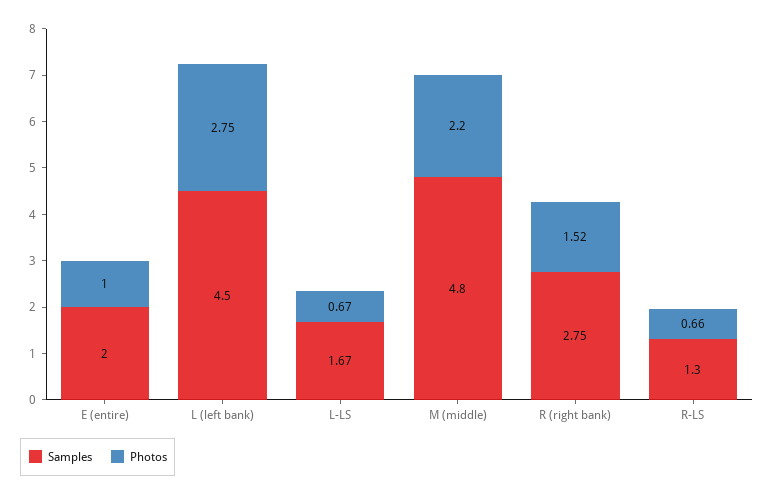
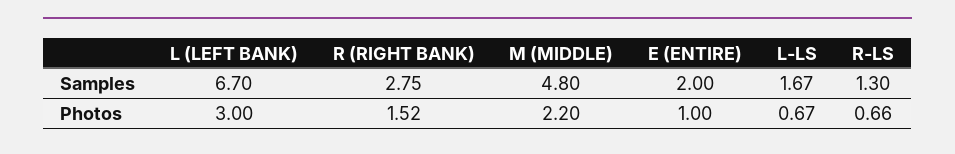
  {
    "Samples": {
      "E (entire)": 2,
-     "L (left bank)": 4.5,
+     "L (left bank)": 6.7,
      "L-LS": 1.67,
      "M (middle)": 4.8,
      "R (right bank)": 2.75,
      "R-LS": 1.3
    },
    "Photos": {
      "E (entire)": 1,
-     "L (left bank)": 2.75,
+     "L (left bank)": 3,
      "L-LS": 0.67,
      "M (middle)": 2.2,
      "R (right bank)": 1.52,
      "R-LS": 0.66
    }
  }

